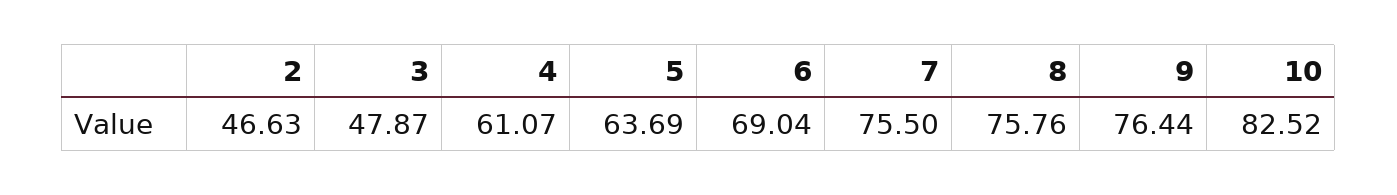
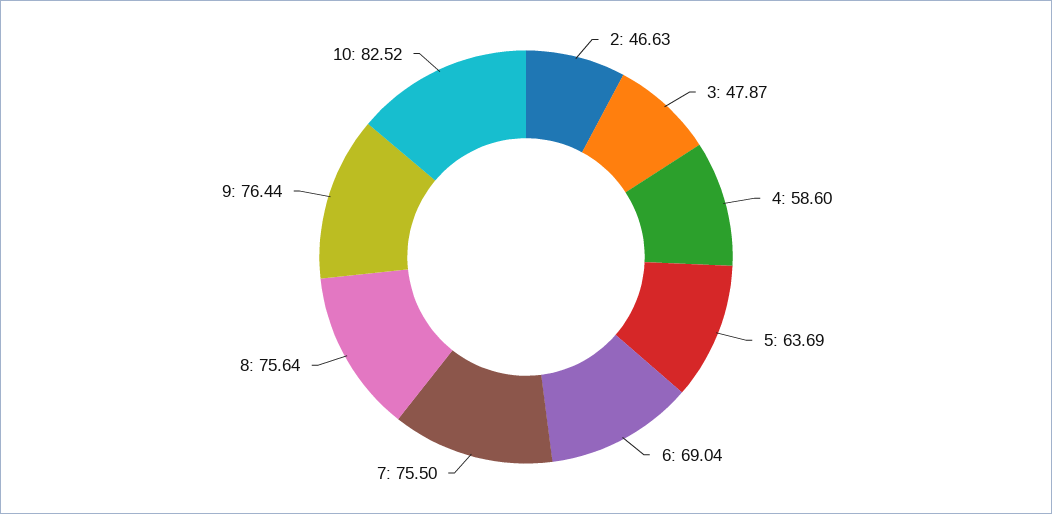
  {
    "2": 46.63,
    "3": 47.87,
-   "4": 61.07,
+   "4": 58.6,
    "5": 63.69,
    "6": 69.04,
    "7": 75.5,
-   "8": 75.76,
+   "8": 75.64,
    "9": 76.44,
    "10": 82.52
  }

